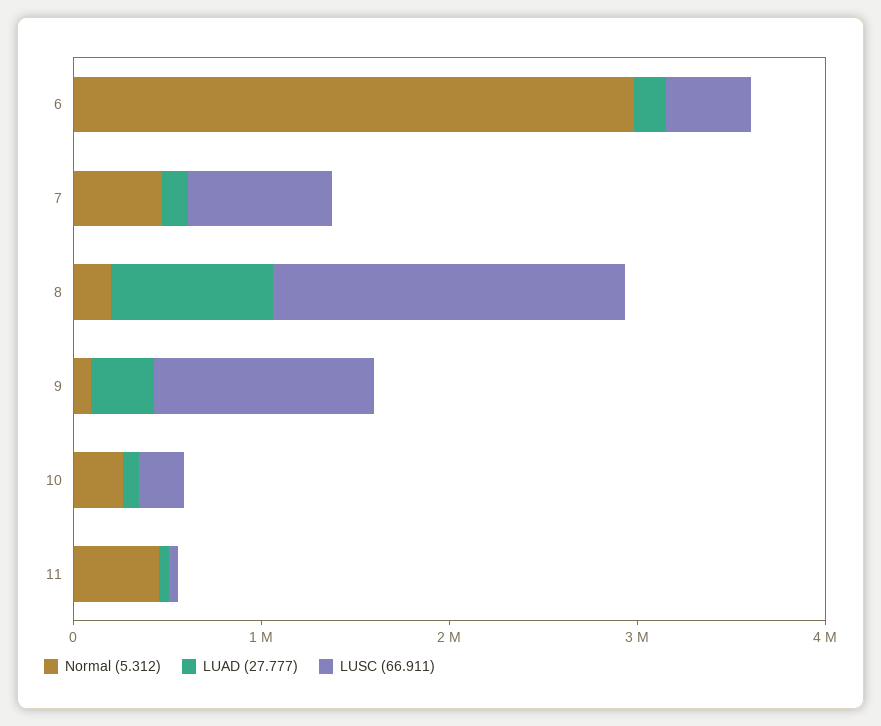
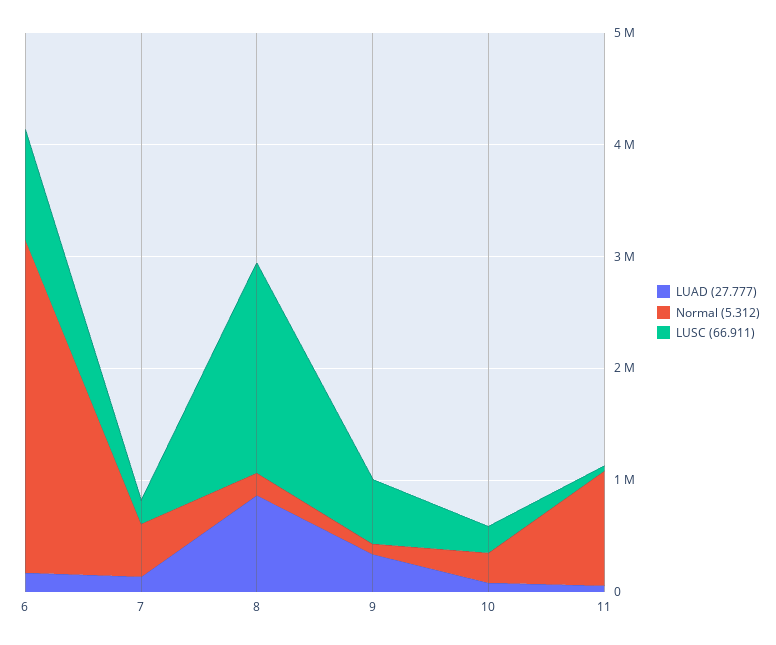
  {
    "Normal (5.312)": {
      "6": 3000000,
      "7": 400000,
      "8": 200000,
      "9": 0,
      "10": 200000,
-     "11": 400000
+     "11": 1000000
    },
    "LUAD (27.777)": {
      "6": 200000,
      "7": 200000,
      "8": 800000,
      "9": 400000,
      "10": 0,
      "11": 0
    },
    "LUSC (66.911)": {
-     "6": 400000,
+     "6": 1000000,
-     "7": 800000,
+     "7": 200000,
      "8": 1800000,
-     "9": 1200000,
+     "9": 600000,
      "10": 200000,
      "11": 0
    }
  }

